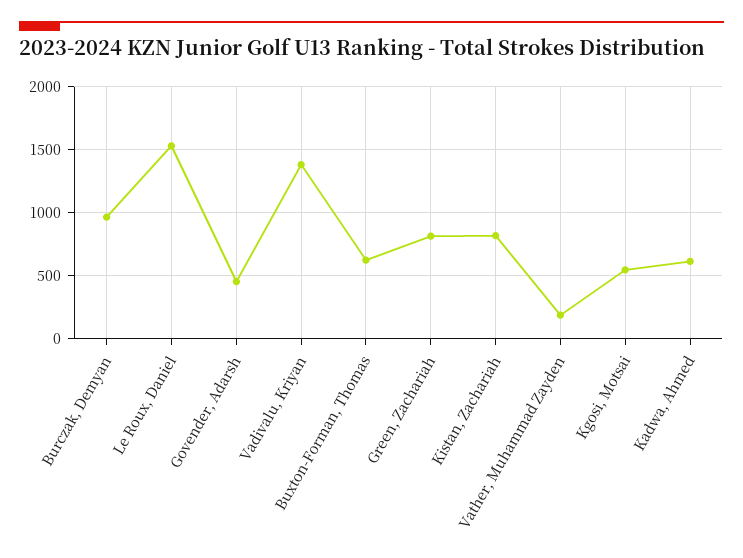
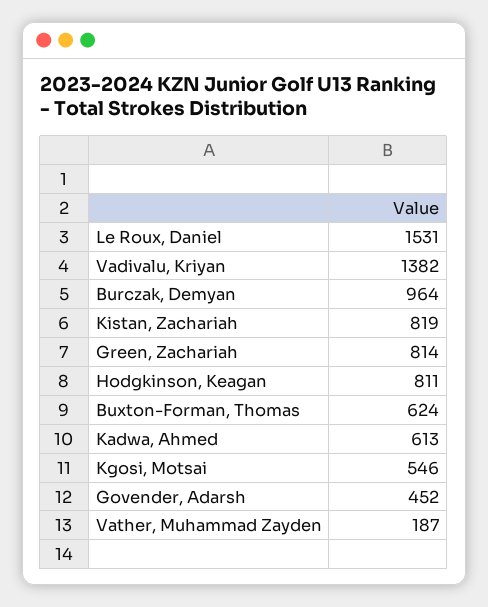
  {
    "Burczak, Demyan": 964,
    "Le Roux, Daniel": 1531,
    "Govender, Adarsh": 452,
    "Vadivalu, Kriyan": 1382,
    "Buxton-Forman, Thomas": 624,
    "Green, Zachariah": 814,
    "Kistan, Zachariah": 819,
    "Vather, Muhammad Zayden": 187,
    "Kgosi, Motsai": 546,
-   "Kadwa, Ahmed": 613
+   "Kadwa, Ahmed": 613,
+   "Hodgkinson, Keagan": 811
  }

